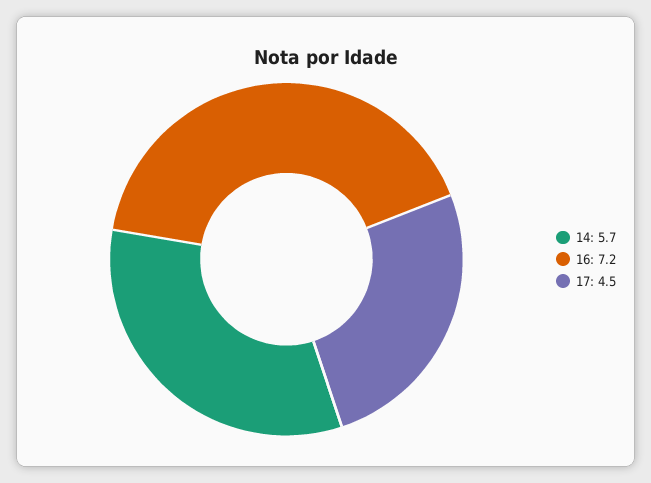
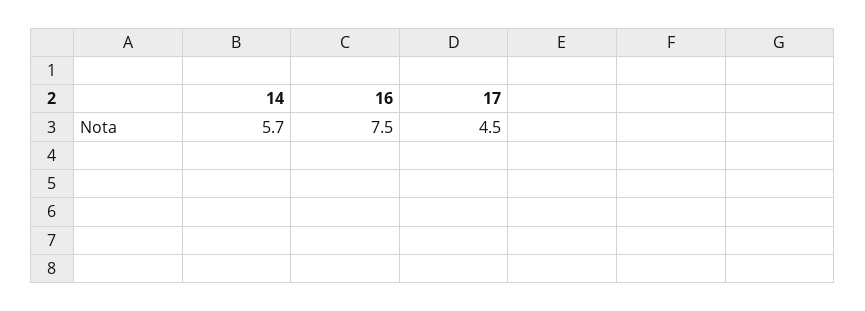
  {
    "14": 5.7,
-   "16": 7.2,
+   "16": 7.5,
    "17": 4.5
  }

